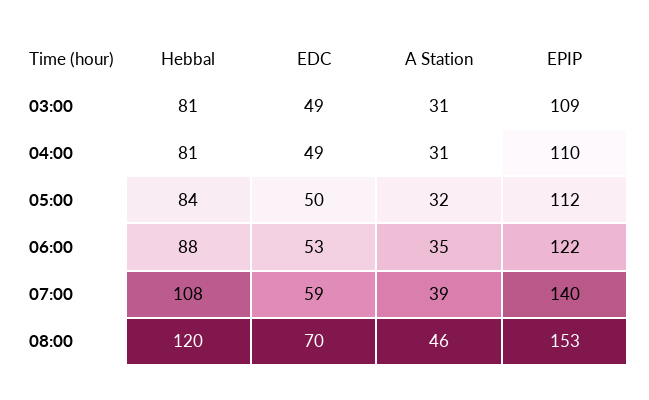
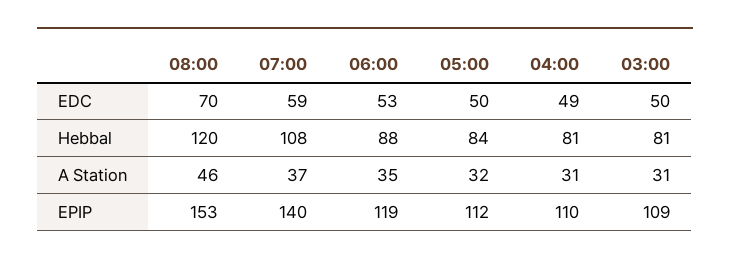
  {
    "Hebbal": {
      "03:00": 81,
      "04:00": 81,
      "05:00": 84,
      "06:00": 88,
      "07:00": 108,
      "08:00": 120
    },
    "EDC": {
-     "03:00": 49,
+     "03:00": 50,
      "04:00": 49,
      "05:00": 50,
      "06:00": 53,
      "07:00": 59,
      "08:00": 70
    },
    "A Station": {
      "03:00": 31,
      "04:00": 31,
      "05:00": 32,
      "06:00": 35,
-     "07:00": 39,
+     "07:00": 37,
      "08:00": 46
    },
    "EPIP": {
      "03:00": 109,
      "04:00": 110,
      "05:00": 112,
-     "06:00": 122,
+     "06:00": 119,
      "07:00": 140,
      "08:00": 153
    }
  }

